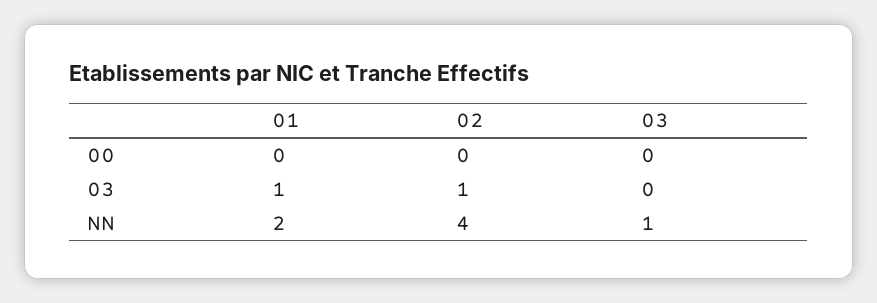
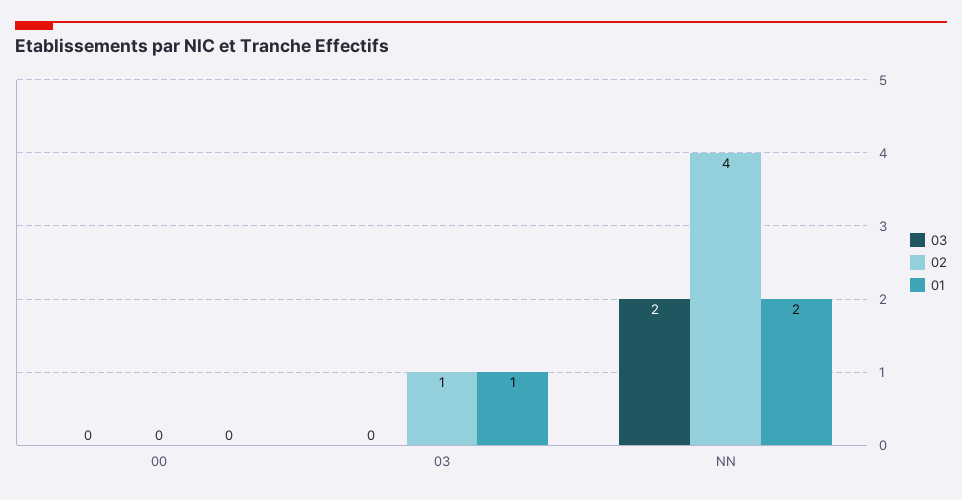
  {
    "01": {
      "00": 0,
      "03": 1,
      "NN": 2
    },
    "02": {
      "00": 0,
      "03": 1,
      "NN": 4
    },
    "03": {
      "00": 0,
      "03": 0,
-     "NN": 1
+     "NN": 2
    }
  }

